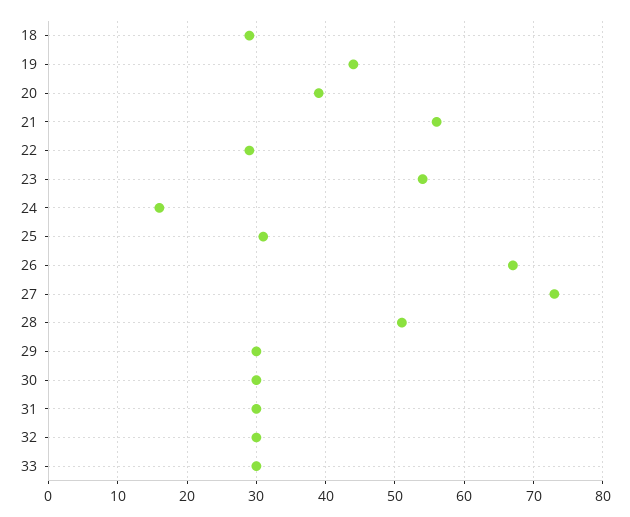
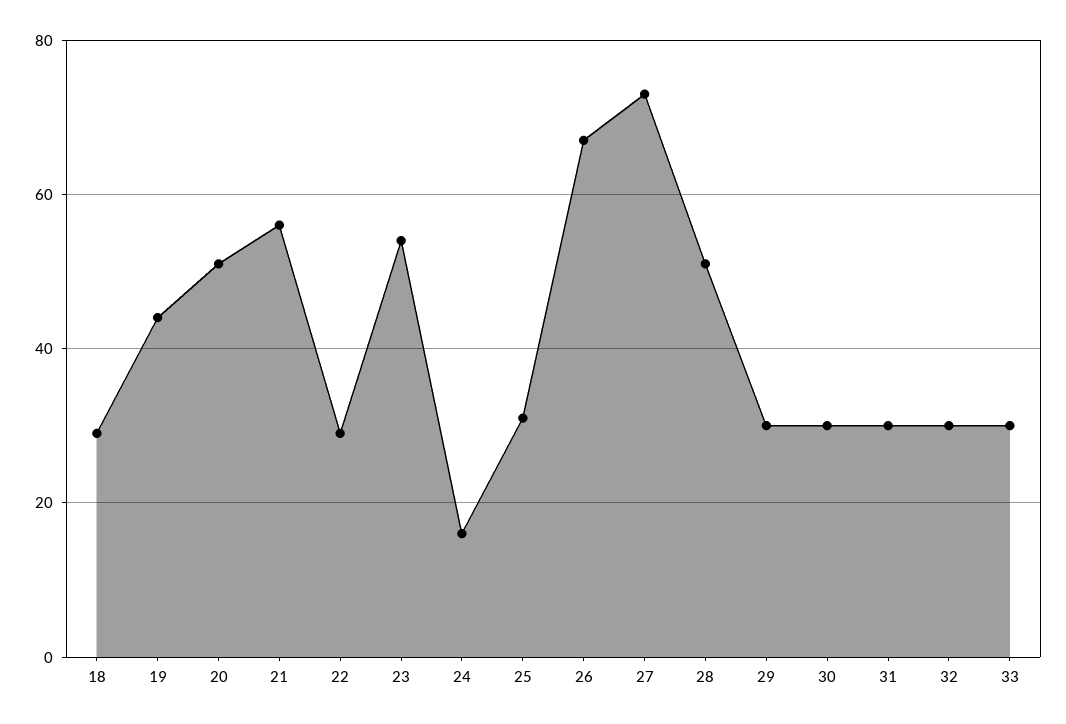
  {
    "18": 29,
    "19": 44,
-   "20": 39,
+   "20": 50,
    "21": 56,
    "22": 29,
    "23": 54,
    "24": 16,
    "25": 31,
    "26": 67,
    "27": 73,
    "28": 51,
    "29": 30,
    "30": 30,
    "31": 30,
    "32": 30,
    "33": 30
  }

